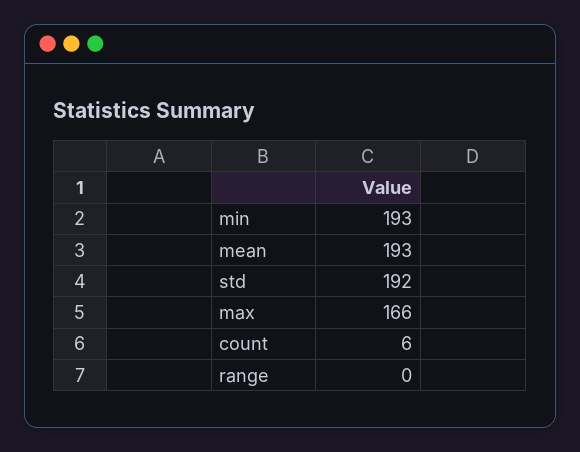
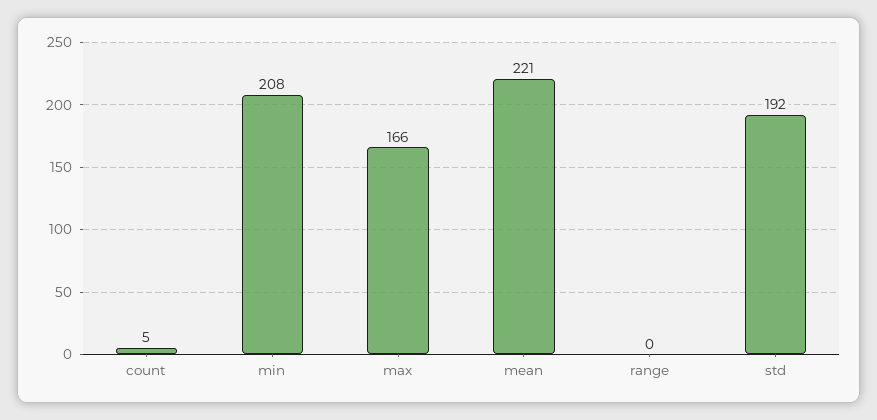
  {
-   "min": 193,
+   "min": 208,
-   "mean": 193,
+   "mean": 221,
    "std": 192,
    "max": 166,
-   "count": 6,
+   "count": 5,
    "range": 0
  }

